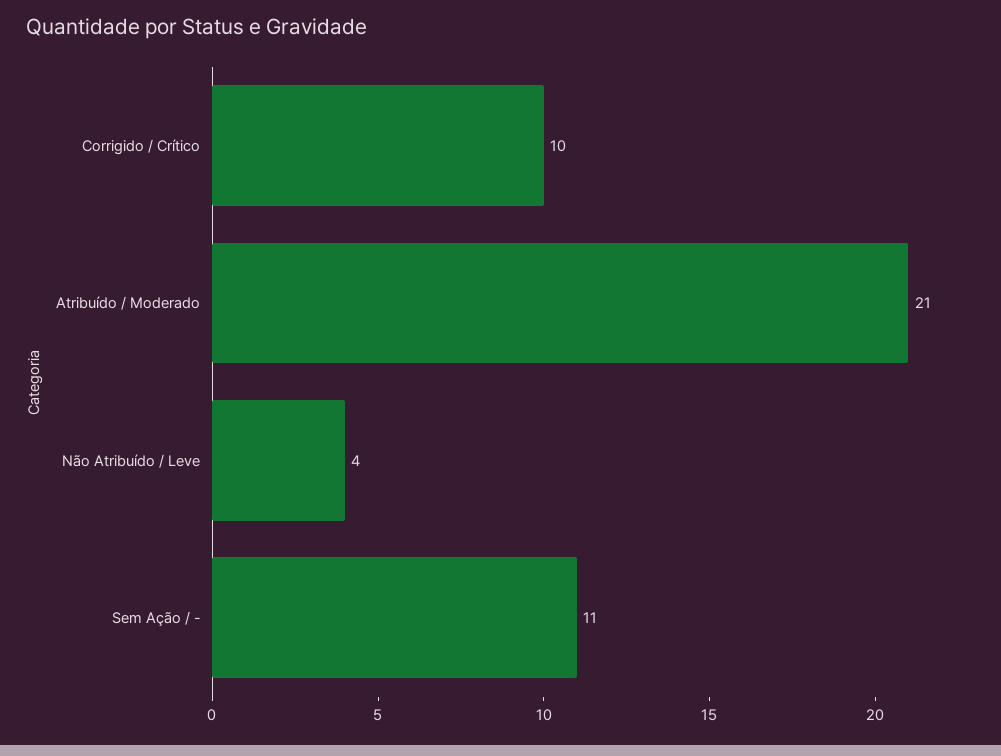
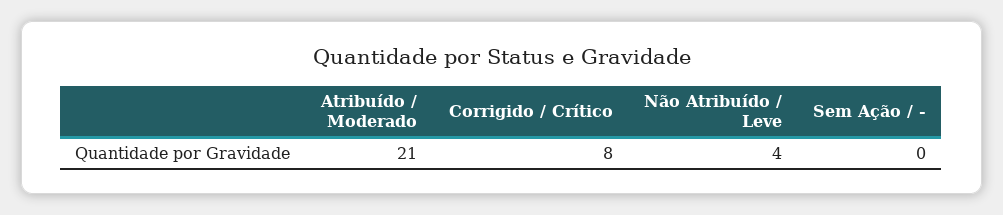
  {
-   "Corrigido / Crítico": 10,
+   "Corrigido / Crítico": 8,
    "Atribuído / Moderado": 21,
    "Não Atribuído / Leve": 4,
-   "Sem Ação / -": 11
+   "Sem Ação / -": 0
  }

